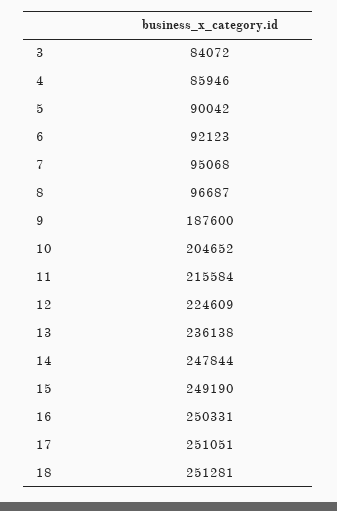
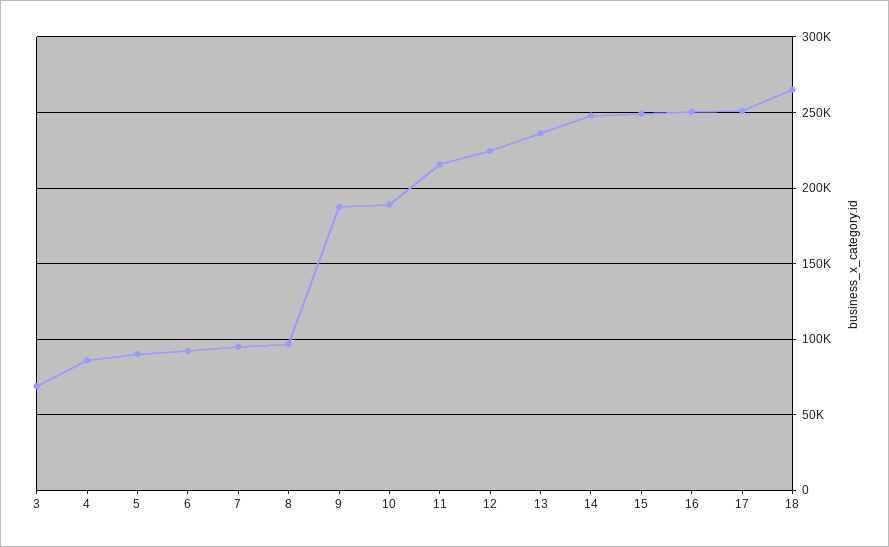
  {
-   "3": 84072,
+   "3": 70000,
    "4": 85946,
    "5": 90042,
    "6": 92123,
    "7": 95068,
    "8": 96687,
    "9": 187600,
-   "10": 204652,
+   "10": 190000,
    "11": 215584,
    "12": 224609,
    "13": 236138,
    "14": 247844,
    "15": 249190,
    "16": 250331,
    "17": 251051,
-   "18": 251281
+   "18": 265000
  }

